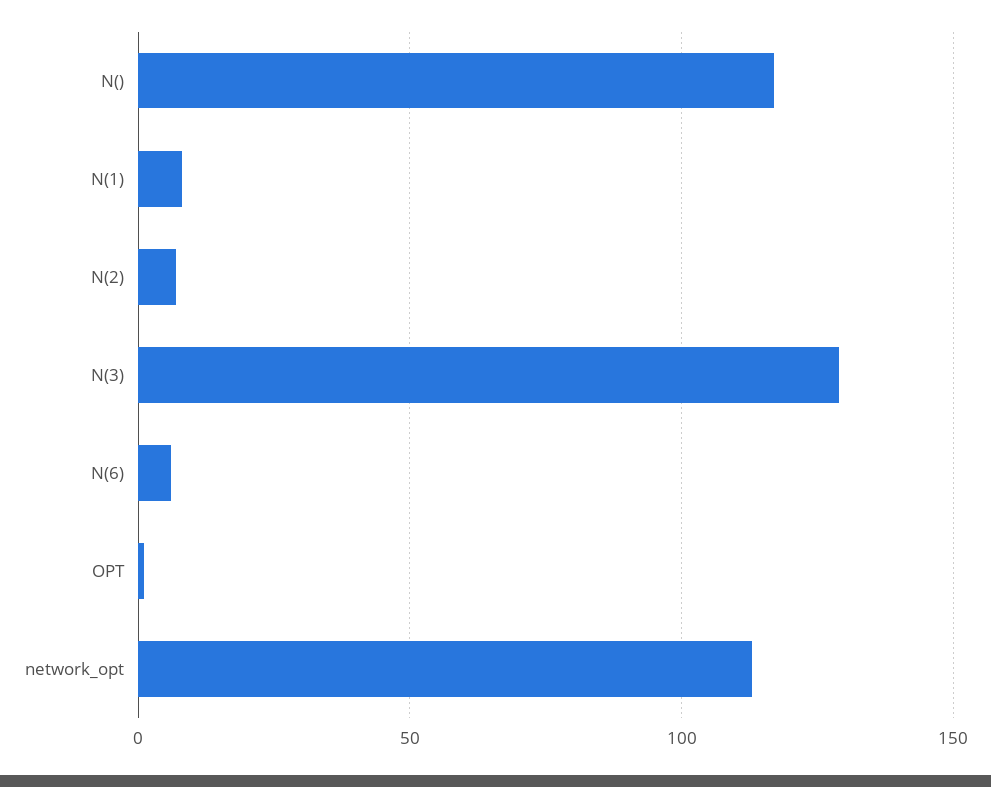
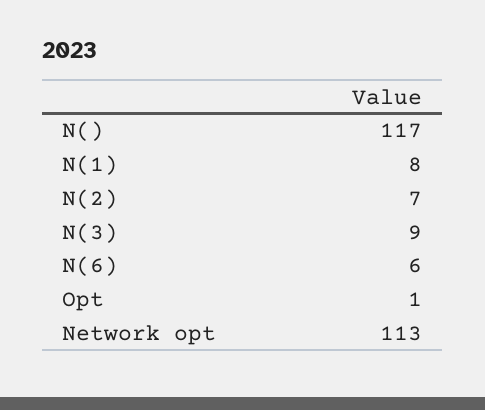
  {
    "N()": 117,
    "N(1)": 8,
    "N(2)": 7,
-   "N(3)": 130,
+   "N(3)": 9,
    "N(6)": 6,
    "OPT": 1,
    "network_opt": 113
  }

